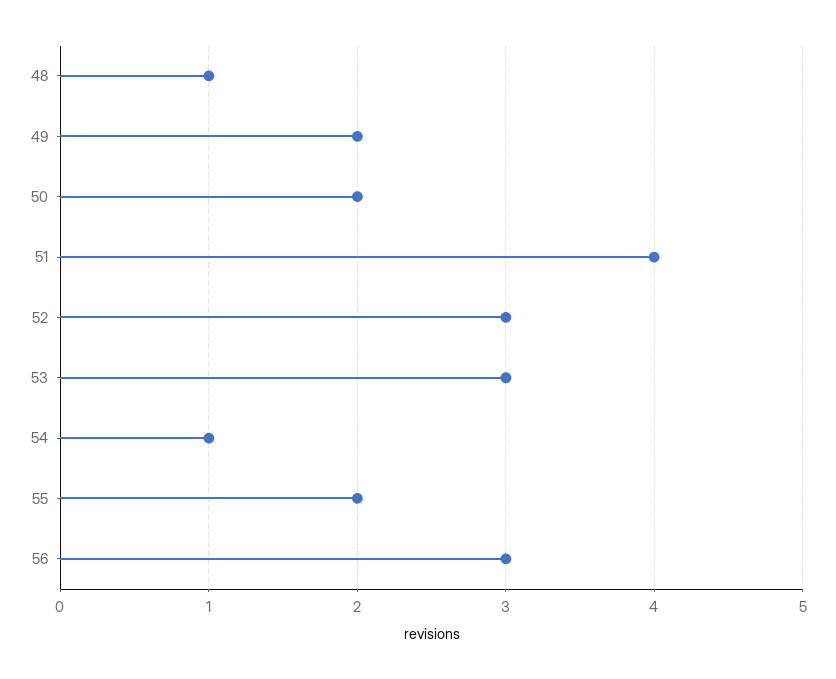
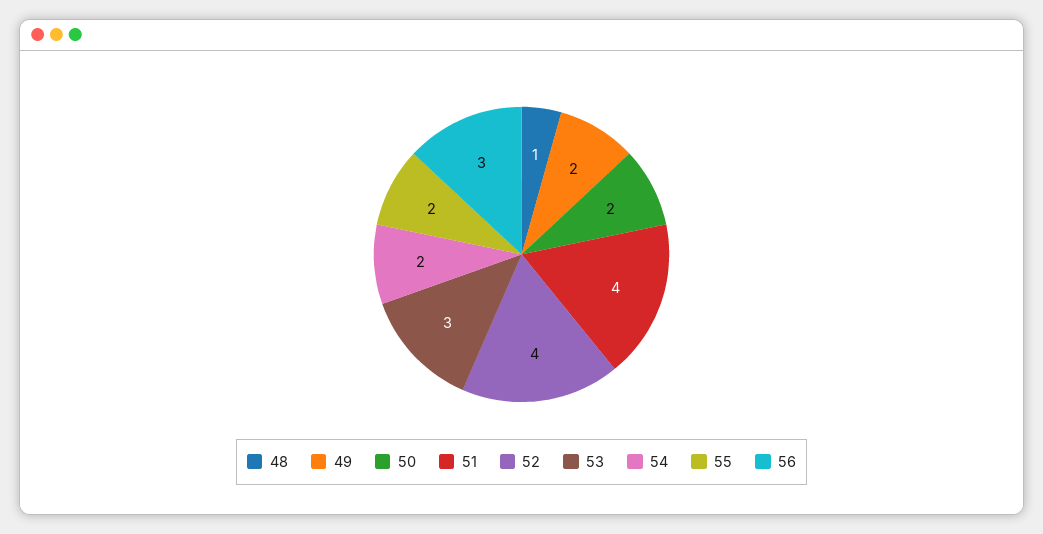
  {
    "48": 1,
    "49": 2,
    "50": 2,
    "51": 4,
-   "52": 3,
+   "52": 4,
    "53": 3,
-   "54": 1,
+   "54": 2,
    "55": 2,
    "56": 3
  }

